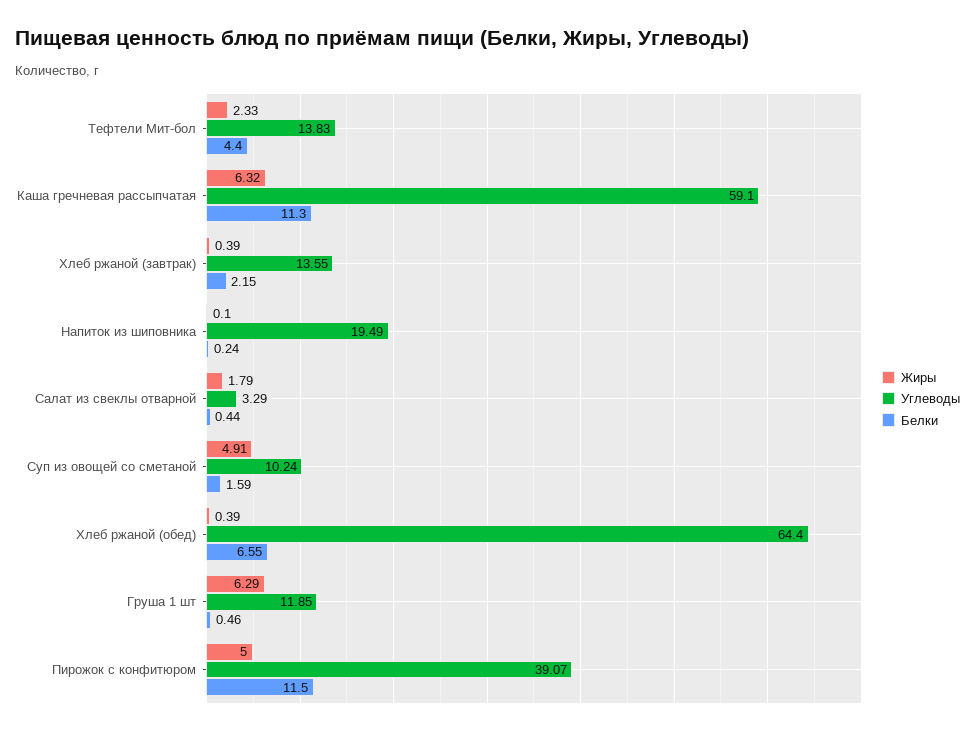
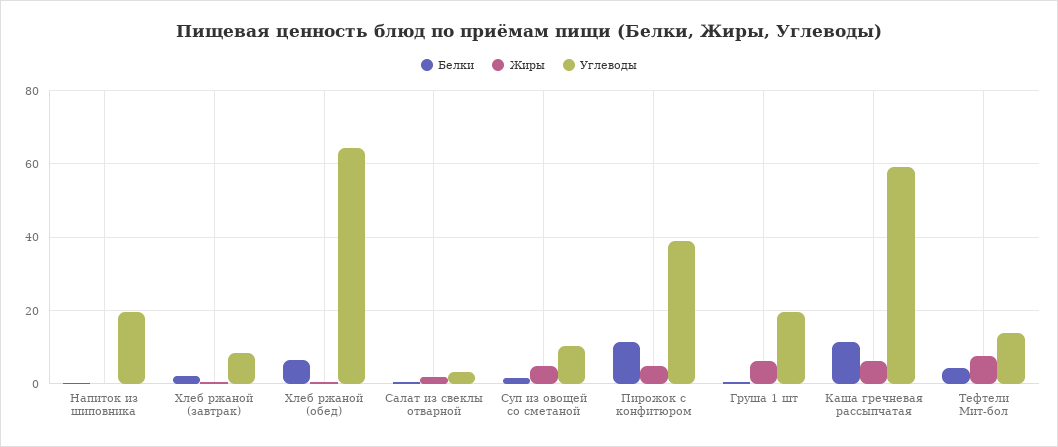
  {
    "Жиры": {
-     "Тефтели Мит-бол": 2.33,
+     "Тефтели Мит-бол": 8,
      "Каша гречневая рассыпчатая": 6.32,
      "Хлеб ржаной (завтрак)": 0.39,
      "Напиток из шиповника": 0.1,
      "Салат из свеклы отварной": 1.79,
      "Суп из овощей со сметаной": 4.91,
      "Хлеб ржаной (обед)": 0.39,
      "Груша 1 шт": 6.29,
      "Пирожок с конфитюром": 5
    },
    "Углеводы": {
      "Тефтели Мит-бол": 13.83,
      "Каша гречневая рассыпчатая": 59.1,
-     "Хлеб ржаной (завтрак)": 13.55,
+     "Хлеб ржаной (завтрак)": 8,
      "Напиток из шиповника": 19.49,
      "Салат из свеклы отварной": 3.29,
      "Суп из овощей со сметаной": 10.24,
      "Хлеб ржаной (обед)": 64.4,
-     "Груша 1 шт": 11.85,
+     "Груша 1 шт": 20,
      "Пирожок с конфитюром": 39.07
    },
    "Белки": {
      "Тефтели Мит-бол": 4.4,
      "Каша гречневая рассыпчатая": 11.3,
      "Хлеб ржаной (завтрак)": 2.15,
      "Напиток из шиповника": 0.24,
      "Салат из свеклы отварной": 0.44,
      "Суп из овощей со сметаной": 1.59,
      "Хлеб ржаной (обед)": 6.55,
      "Груша 1 шт": 0.46,
      "Пирожок с конфитюром": 11.5
    }
  }

